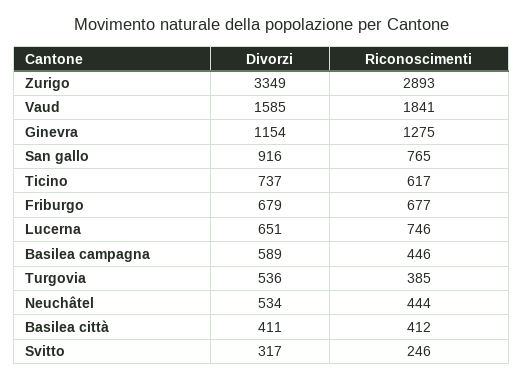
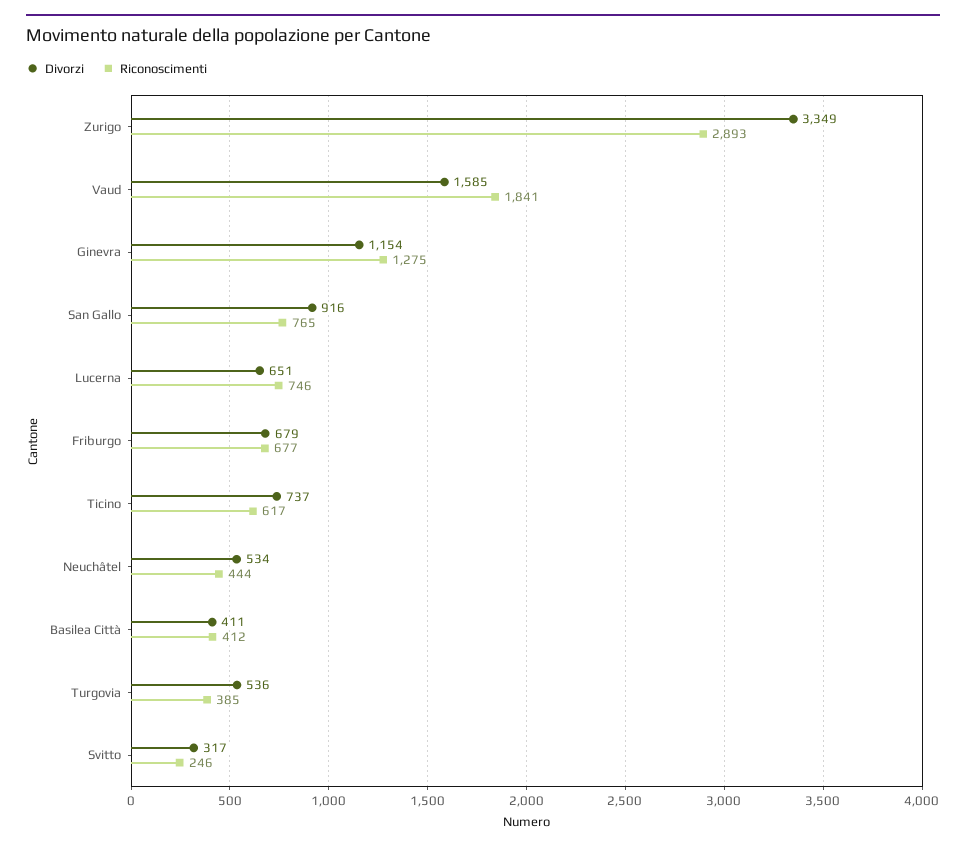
  {
    "Divorzi": {
      "Zurigo": 3349,
      "Vaud": 1585,
      "Ginevra": 1154,
      "San gallo": 916,
      "Ticino": 737,
      "Friburgo": 679,
      "Lucerna": 651,
-     "Basilea campagna": 589,
      "Turgovia": 536,
      "Neuchâtel": 534,
      "Basilea città": 411,
      "Svitto": 317
    },
    "Riconoscimenti": {
      "Zurigo": 2893,
      "Vaud": 1841,
      "Ginevra": 1275,
      "San gallo": 765,
      "Ticino": 617,
      "Friburgo": 677,
      "Lucerna": 746,
-     "Basilea campagna": 446,
      "Turgovia": 385,
      "Neuchâtel": 444,
      "Basilea città": 412,
      "Svitto": 246
    }
  }

